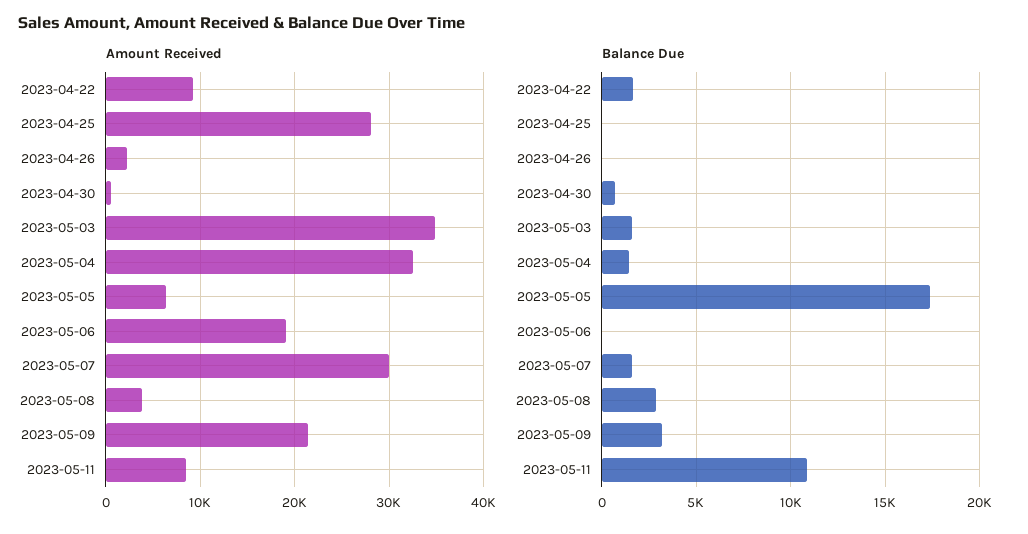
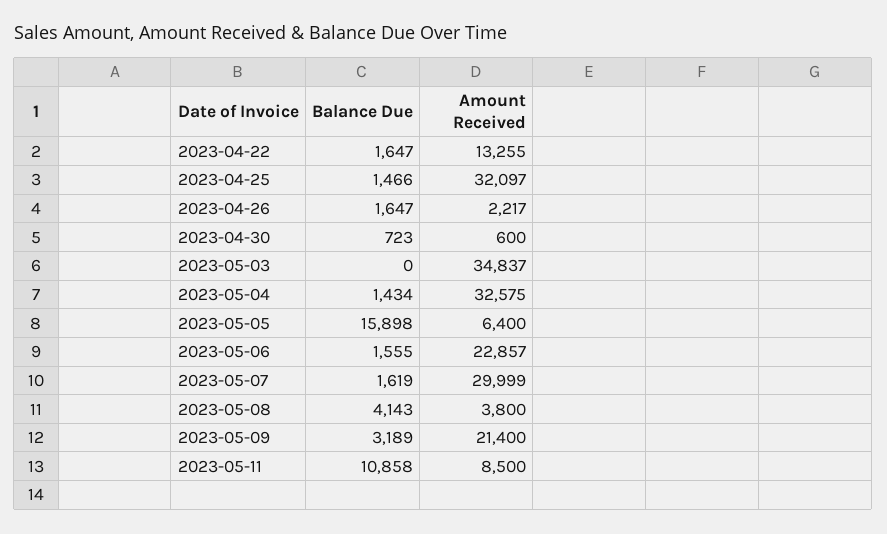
  {
    "Amount Received": {
-     "2023-04-22": 9000,
+     "2023-04-22": 13255,
-     "2023-04-25": 28000,
+     "2023-04-25": 32097,
      "2023-04-26": 2217,
      "2023-04-30": 600,
      "2023-05-03": 34837,
      "2023-05-04": 32575,
      "2023-05-05": 6400,
-     "2023-05-06": 19000,
+     "2023-05-06": 22857,
      "2023-05-07": 29999,
      "2023-05-08": 3800,
      "2023-05-09": 21400,
      "2023-05-11": 8500
    },
    "Balance Due": {
      "2023-04-22": 1647,
-     "2023-04-25": 0,
+     "2023-04-25": 1466,
-     "2023-04-26": 0,
+     "2023-04-26": 1647,
      "2023-04-30": 723,
-     "2023-05-03": 1500,
+     "2023-05-03": 0,
      "2023-05-04": 1434,
-     "2023-05-05": 17500,
+     "2023-05-05": 15898,
-     "2023-05-06": 0,
+     "2023-05-06": 1555,
      "2023-05-07": 1619,
-     "2023-05-08": 3000,
+     "2023-05-08": 4143,
      "2023-05-09": 3189,
      "2023-05-11": 10858
    }
  }

